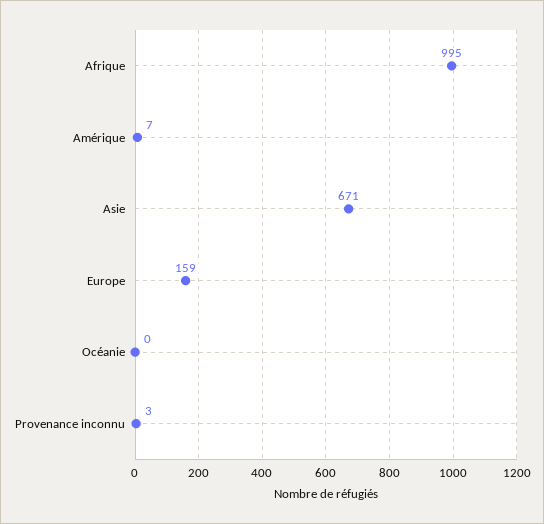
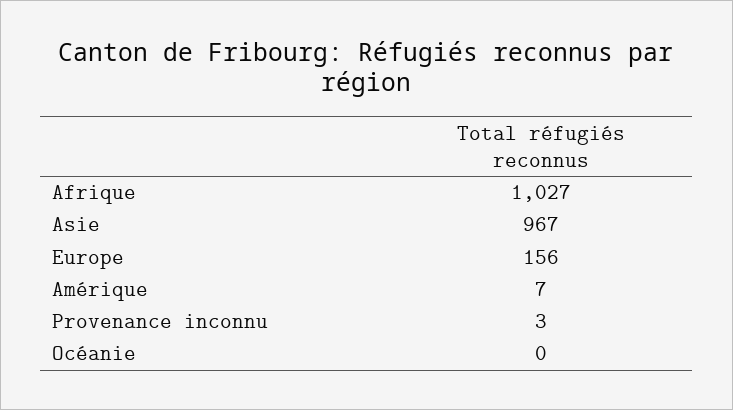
  {
-   "Afrique": 995,
+   "Afrique": 1027,
    "Amérique": 7,
-   "Asie": 671,
+   "Asie": 967,
-   "Europe": 159,
+   "Europe": 156,
    "Océanie": 0,
    "Provenance inconnu": 3
  }

